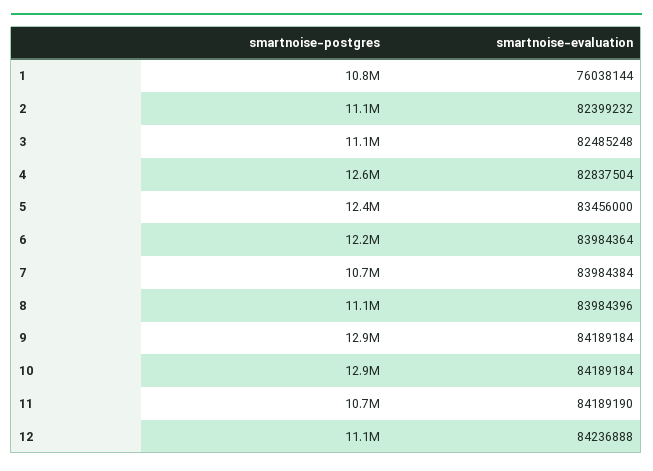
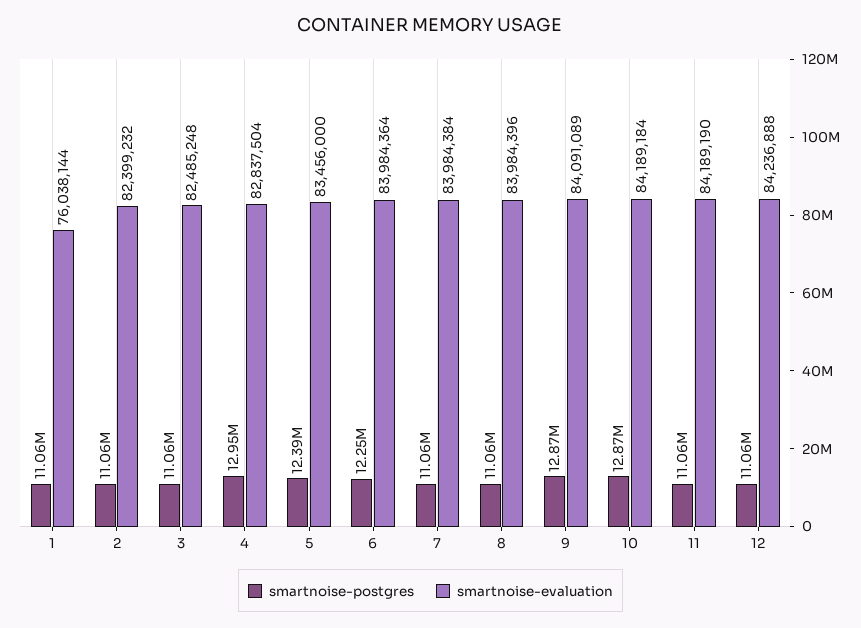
  {
    "smartnoise-postgres": {
-     "1": 10800000,
+     "1": 11060000,
      "2": 11060000,
      "3": 11060000,
-     "4": 12600000,
+     "4": 12950000,
      "5": 12390000,
      "6": 12250000,
-     "7": 10700000,
+     "7": 11060000,
      "8": 11060000,
      "9": 12870000,
      "10": 12870000,
-     "11": 10700000,
+     "11": 11060000,
      "12": 11060000
    },
    "smartnoise-evaluation": {
      "1": 76038144,
      "2": 82399232,
      "3": 82485248,
      "4": 82837504,
      "5": 83456000,
      "6": 83984364,
      "7": 83984384,
      "8": 83984396,
-     "9": 84189184,
+     "9": 84091089,
      "10": 84189184,
      "11": 84189190,
      "12": 84236888
    }
  }

